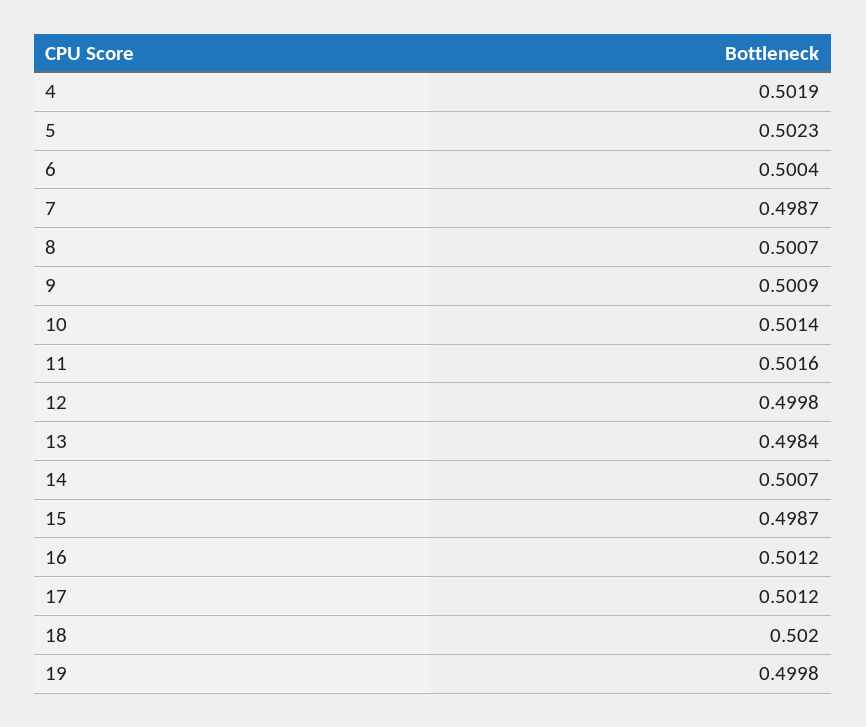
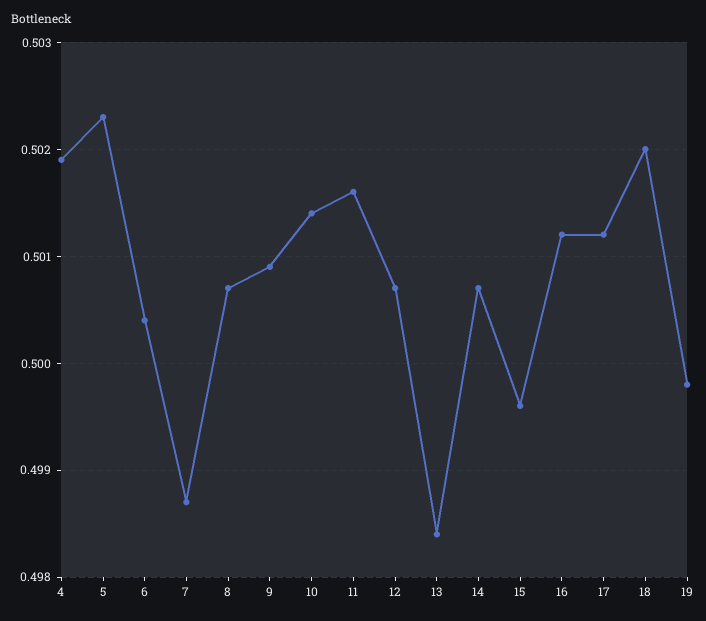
  {
    "4": 0.5019,
    "5": 0.5023,
    "6": 0.5004,
    "7": 0.4987,
    "8": 0.5007,
    "9": 0.5009,
    "10": 0.5014,
    "11": 0.5016,
-   "12": 0.4998,
+   "12": 0.5007,
    "13": 0.4984,
    "14": 0.5007,
-   "15": 0.4987,
+   "15": 0.4996,
    "16": 0.5012,
    "17": 0.5012,
    "18": 0.502,
    "19": 0.4998
  }

